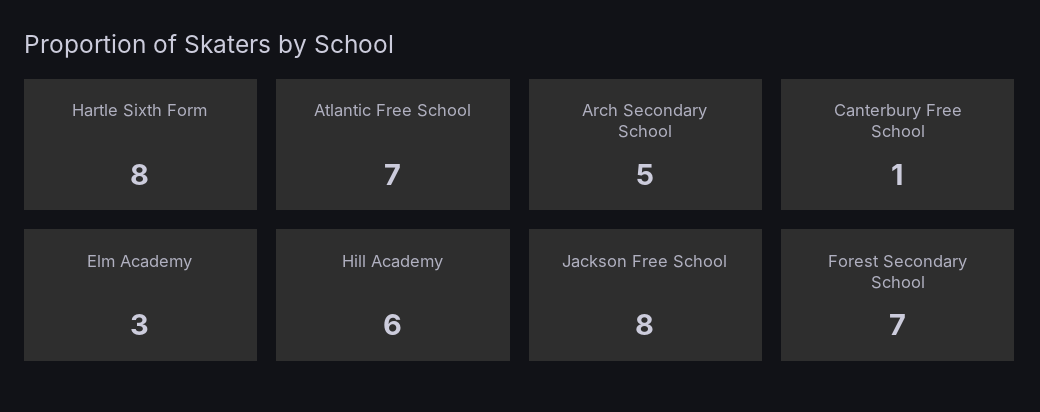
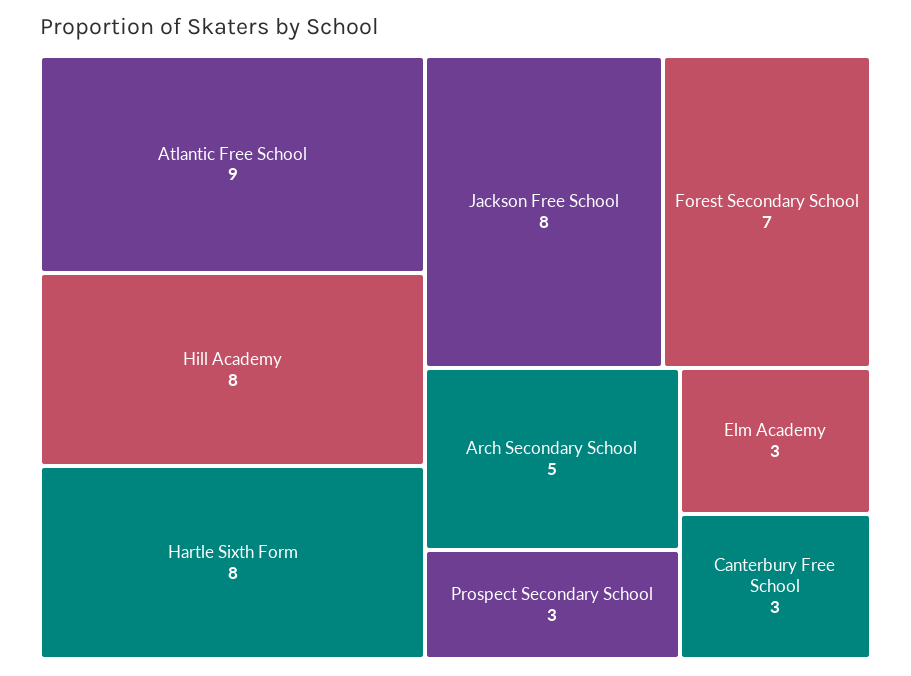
  {
    "Hartle Sixth Form": 8,
-   "Atlantic Free School": 7,
+   "Atlantic Free School": 9,
    "Arch Secondary School": 5,
-   "Canterbury Free School": 1,
+   "Canterbury Free School": 3,
    "Elm Academy": 3,
-   "Hill Academy": 6,
+   "Hill Academy": 8,
    "Jackson Free School": 8,
-   "Forest Secondary School": 7
+   "Forest Secondary School": 7,
+   "Prospect Secondary School": 3
  }

